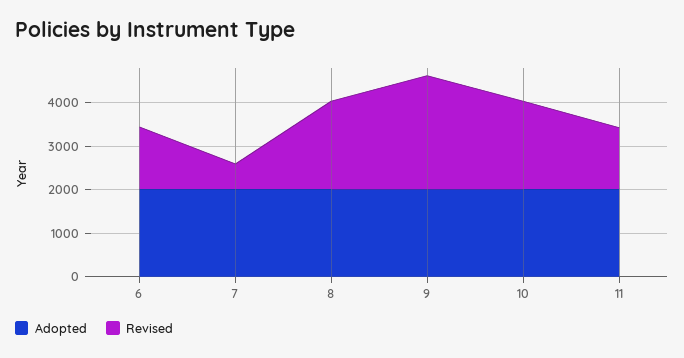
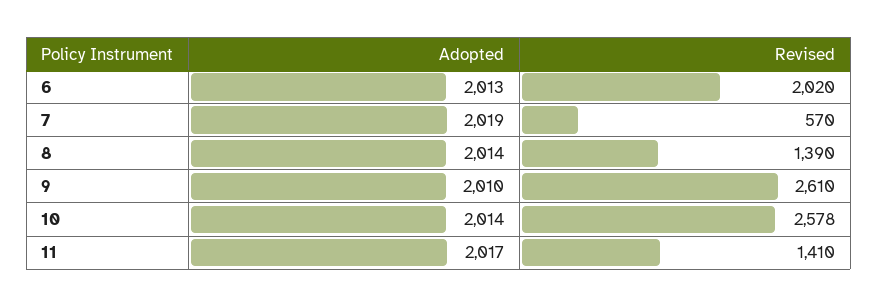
  {
    "Adopted": {
      "6": 2013,
      "7": 2019,
      "8": 2014,
      "9": 2010,
      "10": 2014,
      "11": 2017
    },
    "Revised": {
-     "6": 1400,
+     "6": 2020,
      "7": 570,
-     "8": 2000,
+     "8": 1390,
      "9": 2610,
-     "10": 2000,
+     "10": 2578,
      "11": 1410
    }
  }

